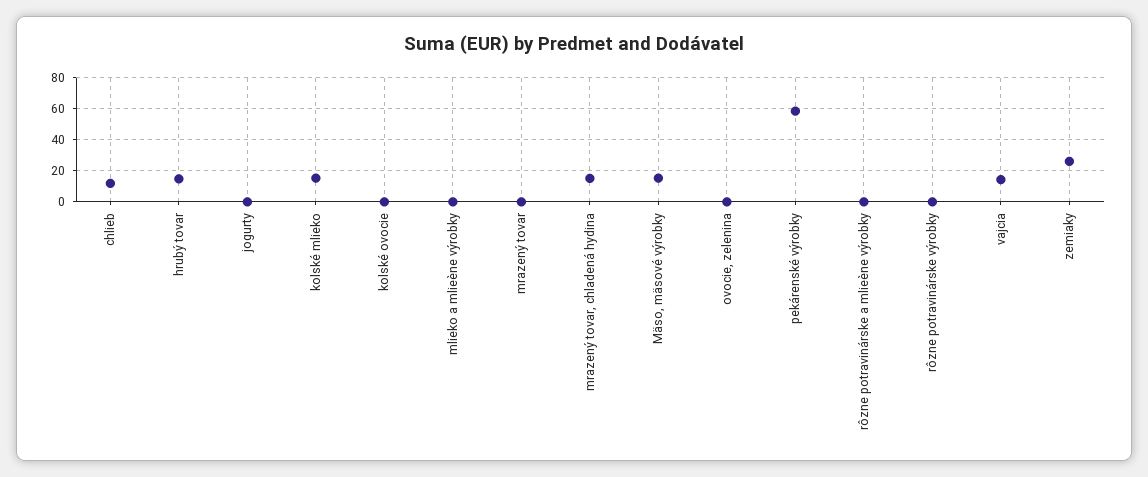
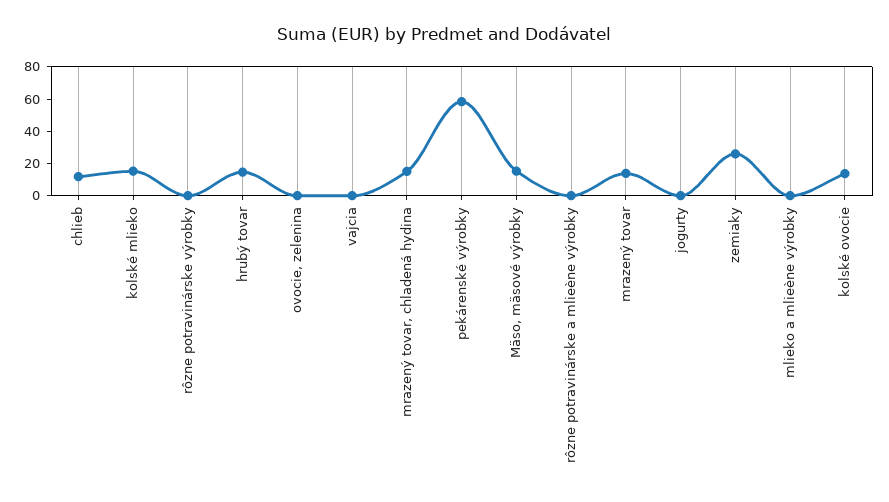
  {
    "chlieb": 10,
    "hrubý tovar": 15,
    "jogurty": 0,
    "kolské mlieko": 15,
-   "kolské ovocie": 0,
+   "kolské ovocie": 15,
    "mlieko a mlieène výrobky": 0,
-   "mrazený tovar": 0,
+   "mrazený tovar": 15,
    "mrazený tovar, chladená hydina": 15,
    "Mäso, mäsové výrobky": 15,
    "ovocie, zelenina": 0,
    "pekárenské výrobky": 60,
    "rôzne potravinárske a mlieène výrobky": 0,
    "rôzne potravinárske výrobky": 0,
-   "vajcia": 15,
+   "vajcia": 0,
    "zemiaky": 25
  }

